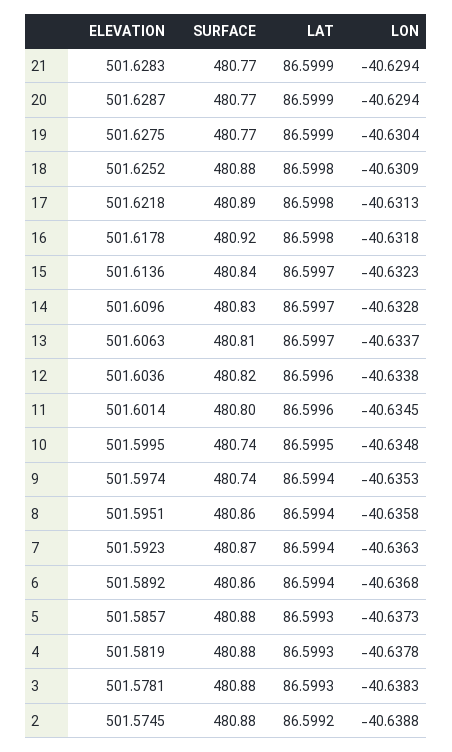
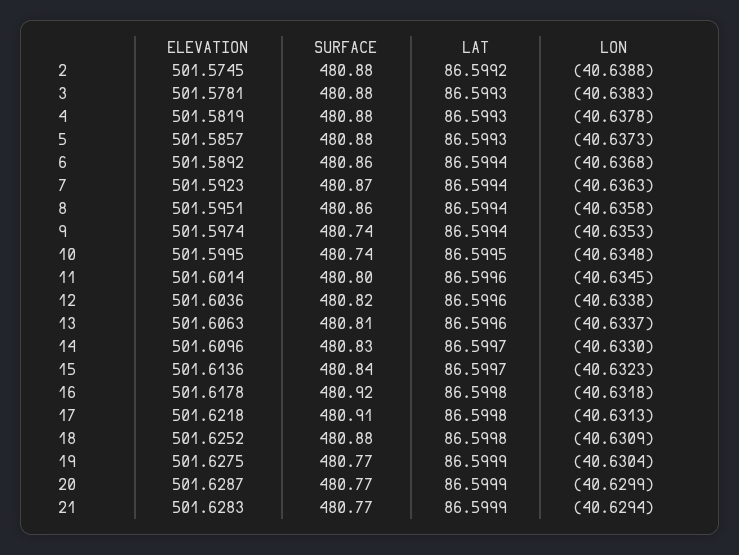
  {
    "ELEVATION": {
      "21": 501.6283,
      "20": 501.6287,
      "19": 501.6275,
      "18": 501.6252,
      "17": 501.6218,
      "16": 501.6178,
      "15": 501.6136,
      "14": 501.6096,
      "13": 501.6063,
      "12": 501.6036,
      "11": 501.6014,
      "10": 501.5995,
      "9": 501.5974,
      "8": 501.5951,
      "7": 501.5923,
      "6": 501.5892,
      "5": 501.5857,
      "4": 501.5819,
      "3": 501.5781,
      "2": 501.5745
    },
    "SURFACE": {
      "21": 480.77,
      "20": 480.77,
      "19": 480.77,
      "18": 480.88,
-     "17": 480.89,
+     "17": 480.91,
      "16": 480.92,
      "15": 480.84,
      "14": 480.83,
      "13": 480.81,
      "12": 480.82,
      "11": 480.8,
      "10": 480.74,
      "9": 480.74,
      "8": 480.86,
      "7": 480.87,
      "6": 480.86,
      "5": 480.88,
      "4": 480.88,
      "3": 480.88,
      "2": 480.88
    },
    "LAT": {
      "21": 86.5999,
      "20": 86.5999,
      "19": 86.5999,
      "18": 86.5998,
      "17": 86.5998,
      "16": 86.5998,
      "15": 86.5997,
      "14": 86.5997,
-     "13": 86.5997,
+     "13": 86.5996,
      "12": 86.5996,
      "11": 86.5996,
      "10": 86.5995,
      "9": 86.5994,
      "8": 86.5994,
      "7": 86.5994,
      "6": 86.5994,
      "5": 86.5993,
      "4": 86.5993,
      "3": 86.5993,
      "2": 86.5992
    },
    "LON": {
      "21": -40.6294,
-     "20": -40.6294,
+     "20": -40.6299,
      "19": -40.6304,
      "18": -40.6309,
      "17": -40.6313,
      "16": -40.6318,
      "15": -40.6323,
-     "14": -40.6328,
+     "14": -40.633,
      "13": -40.6337,
      "12": -40.6338,
      "11": -40.6345,
      "10": -40.6348,
      "9": -40.6353,
      "8": -40.6358,
      "7": -40.6363,
      "6": -40.6368,
      "5": -40.6373,
      "4": -40.6378,
      "3": -40.6383,
      "2": -40.6388
    }
  }

